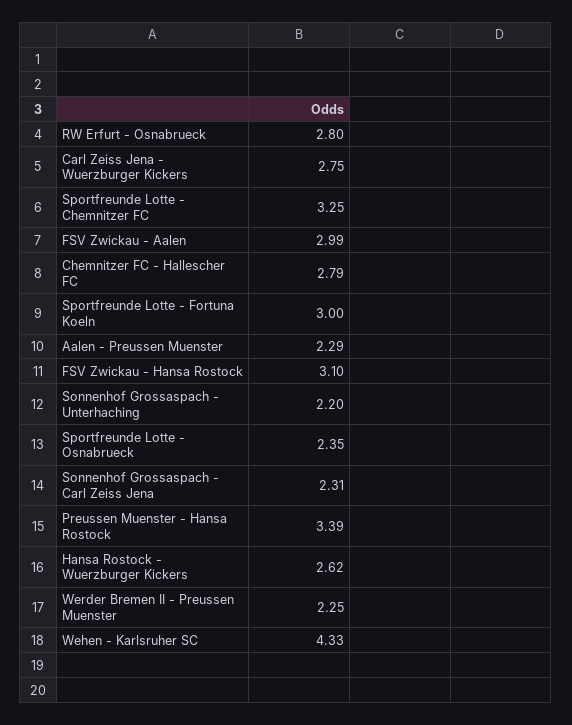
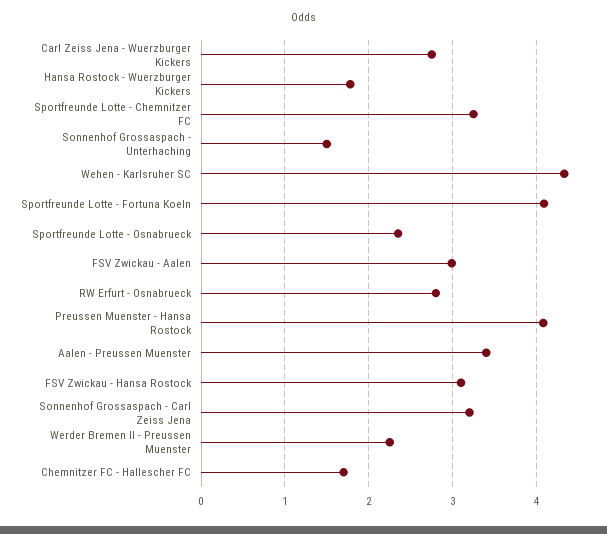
  {
    "RW Erfurt - Osnabrueck": 2.8,
    "Carl Zeiss Jena - Wuerzburger Kickers": 2.75,
    "Sportfreunde Lotte - Chemnitzer FC": 3.25,
    "FSV Zwickau - Aalen": 2.99,
-   "Chemnitzer FC - Hallescher FC": 2.79,
+   "Chemnitzer FC - Hallescher FC": 1.7,
-   "Sportfreunde Lotte - Fortuna Koeln": 3,
+   "Sportfreunde Lotte - Fortuna Koeln": 4.1,
-   "Aalen - Preussen Muenster": 2.29,
+   "Aalen - Preussen Muenster": 3.4,
    "FSV Zwickau - Hansa Rostock": 3.1,
-   "Sonnenhof Grossaspach - Unterhaching": 2.2,
+   "Sonnenhof Grossaspach - Unterhaching": 1.5,
    "Sportfreunde Lotte - Osnabrueck": 2.35,
-   "Sonnenhof Grossaspach - Carl Zeiss Jena": 2.31,
+   "Sonnenhof Grossaspach - Carl Zeiss Jena": 3.2,
-   "Preussen Muenster - Hansa Rostock": 3.39,
+   "Preussen Muenster - Hansa Rostock": 4.1,
-   "Hansa Rostock - Wuerzburger Kickers": 2.62,
+   "Hansa Rostock - Wuerzburger Kickers": 1.8,
    "Werder Bremen II - Preussen Muenster": 2.25,
    "Wehen - Karlsruher SC": 4.33
  }

